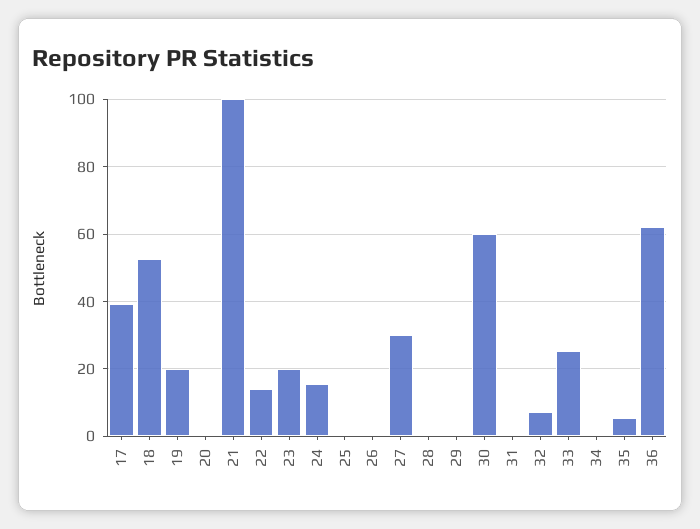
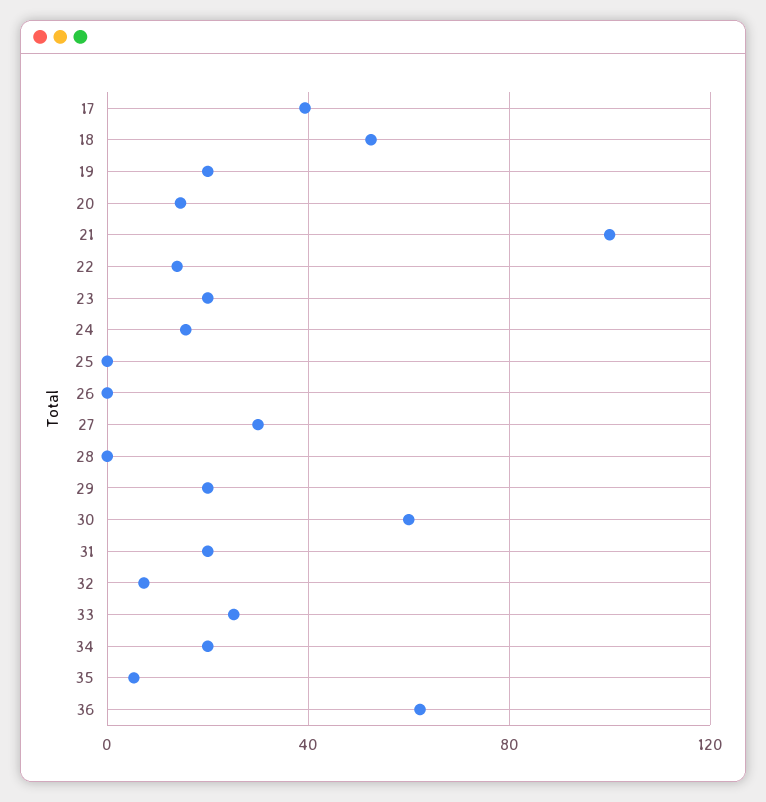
  {
    "17": 40,
    "18": 52,
    "19": 20,
-   "20": 0,
+   "20": 15,
    "21": 100,
    "22": 14,
    "23": 20,
    "24": 16,
    "25": 0,
    "26": 0,
    "27": 30,
    "28": 0,
-   "29": 0,
+   "29": 20,
    "30": 60,
-   "31": 0,
+   "31": 20,
    "32": 8,
    "33": 26,
-   "34": 0,
+   "34": 20,
    "35": 6,
    "36": 62
  }

